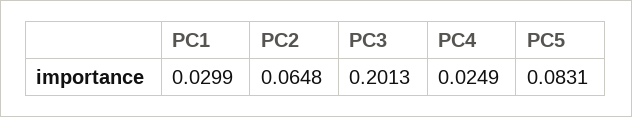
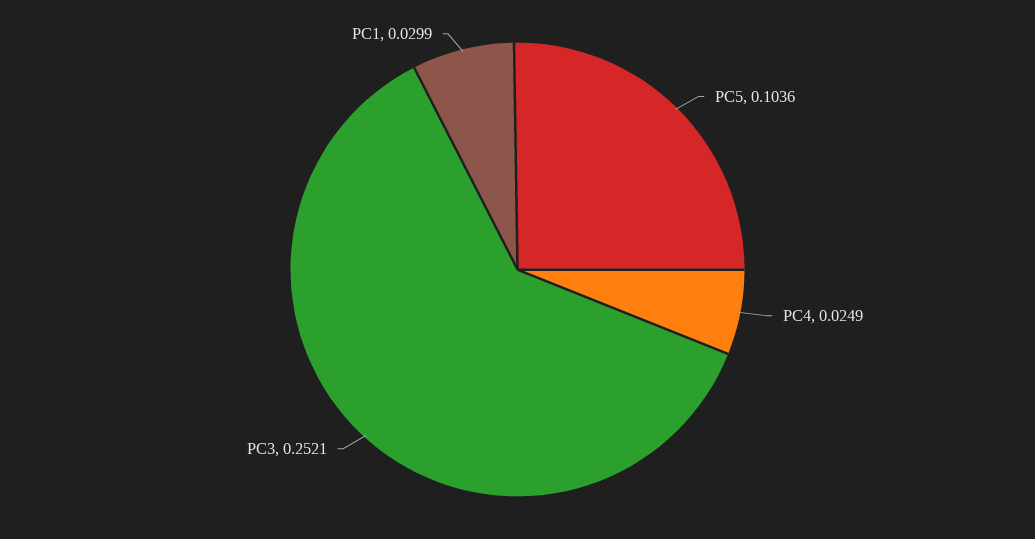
  {
    "PC1": 0.0299,
-   "PC2": 0.0648,
-   "PC3": 0.2013,
+   "PC3": 0.2521,
    "PC4": 0.0249,
-   "PC5": 0.0831
+   "PC5": 0.1036
  }

